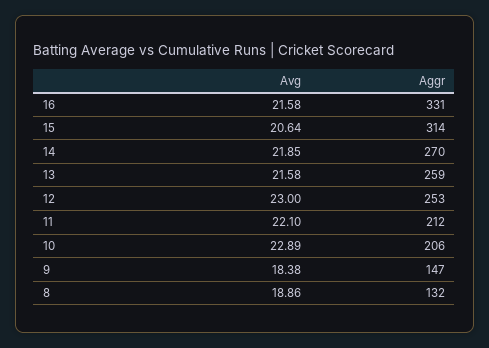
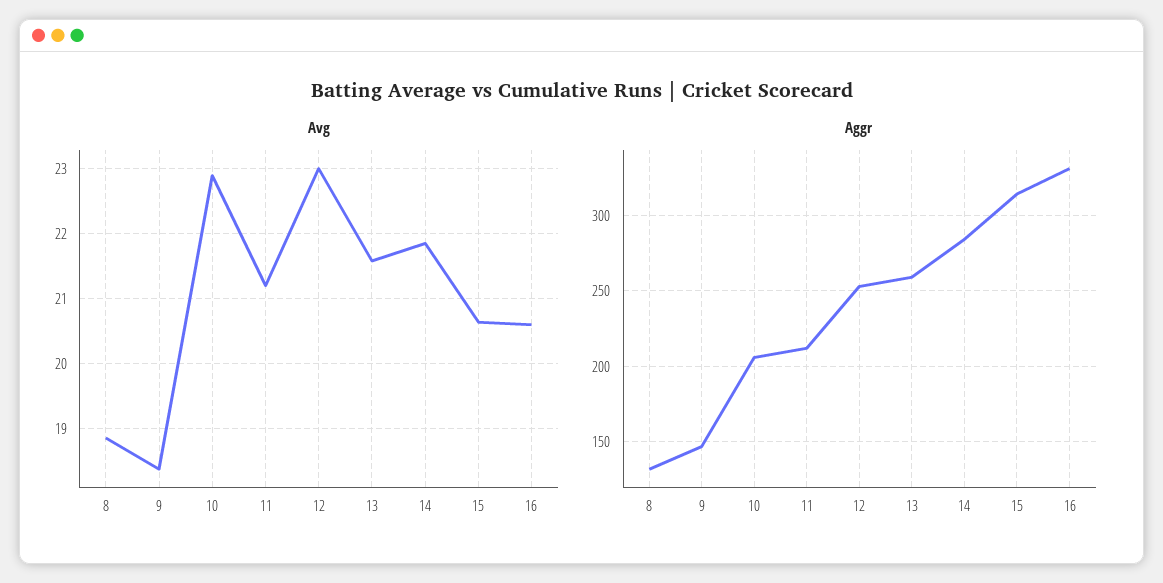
  {
    "Avg": {
-     "16": 21.58,
+     "16": 20.6,
      "15": 20.64,
      "14": 21.85,
      "13": 21.58,
      "12": 23,
-     "11": 22.1,
+     "11": 21.2,
      "10": 22.89,
      "9": 18.38,
      "8": 18.86
    },
    "Aggr": {
      "16": 331,
      "15": 314,
-     "14": 270,
+     "14": 285,
      "13": 259,
      "12": 253,
      "11": 212,
      "10": 206,
      "9": 147,
      "8": 132
    }
  }

